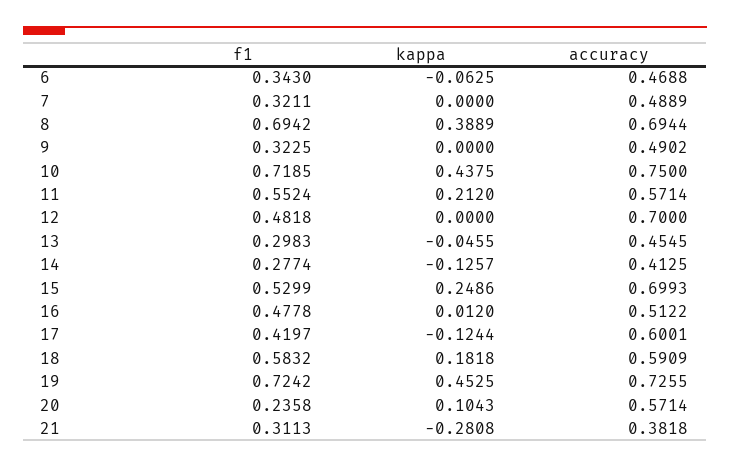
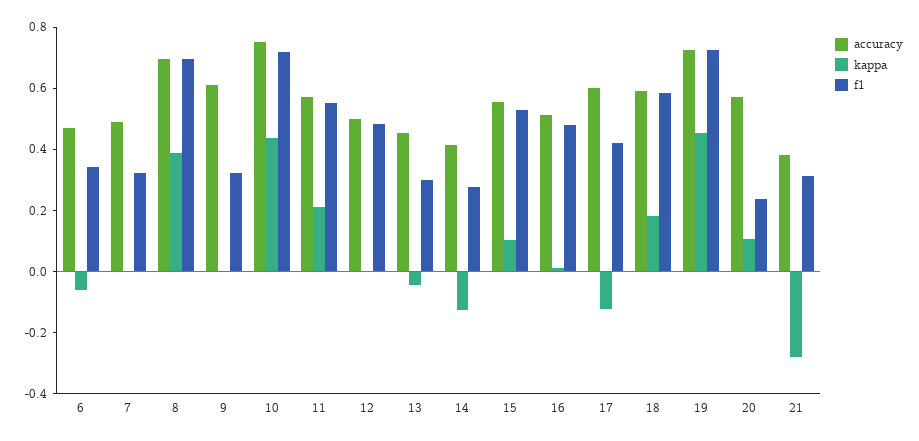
  {
    "f1": {
      "6": 0.343,
      "7": 0.3211,
      "8": 0.6942,
      "9": 0.3225,
      "10": 0.7185,
      "11": 0.5524,
      "12": 0.4818,
      "13": 0.2983,
      "14": 0.2774,
      "15": 0.5299,
      "16": 0.4778,
      "17": 0.4197,
      "18": 0.5832,
      "19": 0.7242,
      "20": 0.2358,
      "21": 0.3113
    },
    "kappa": {
      "6": -0.0625,
      "7": 0,
      "8": 0.3889,
      "9": 0,
      "10": 0.4375,
      "11": 0.212,
      "12": 0,
      "13": -0.0455,
      "14": -0.1257,
-     "15": 0.2486,
+     "15": 0.1,
      "16": 0.012,
      "17": -0.1244,
      "18": 0.1818,
      "19": 0.4525,
      "20": 0.1043,
      "21": -0.2808
    },
    "accuracy": {
      "6": 0.4688,
      "7": 0.4889,
      "8": 0.6944,
-     "9": 0.4902,
+     "9": 0.6,
      "10": 0.75,
      "11": 0.5714,
-     "12": 0.7,
+     "12": 0.5,
      "13": 0.4545,
      "14": 0.4125,
-     "15": 0.6993,
+     "15": 0.55,
      "16": 0.5122,
      "17": 0.6001,
      "18": 0.5909,
      "19": 0.7255,
      "20": 0.5714,
      "21": 0.3818
    }
  }

